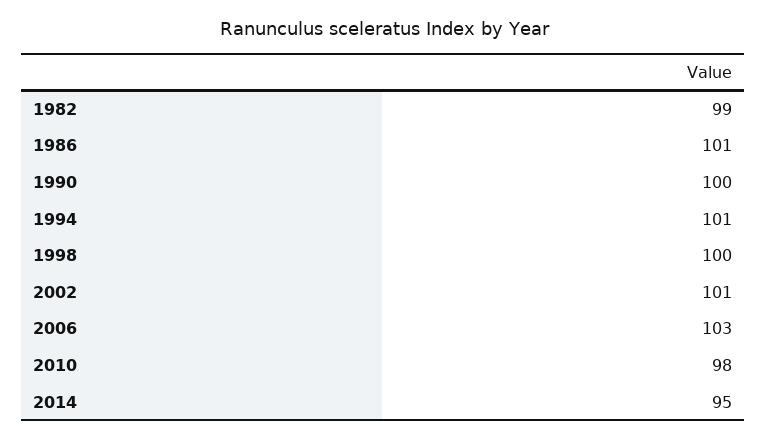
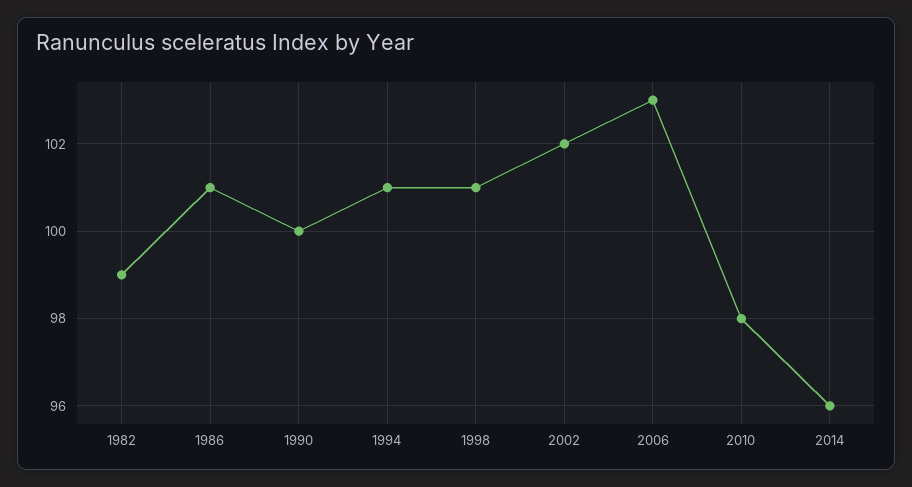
  {
    "1982": 99,
    "1986": 101,
    "1990": 100,
    "1994": 101,
-   "1998": 100,
+   "1998": 101,
-   "2002": 101,
+   "2002": 102,
    "2006": 103,
    "2010": 98,
-   "2014": 95
+   "2014": 96
  }

